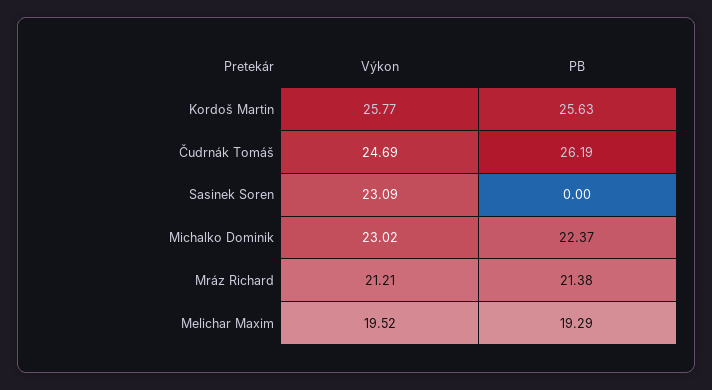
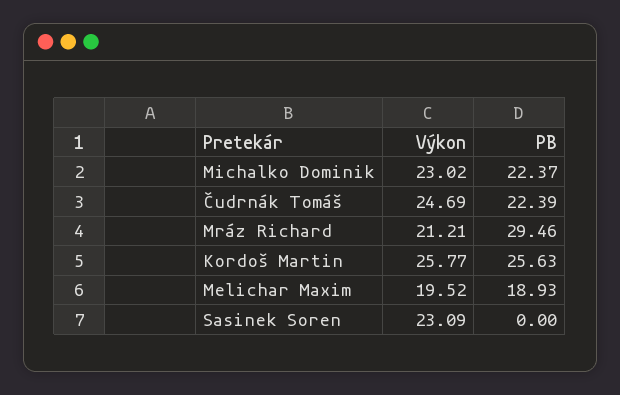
  {
    "Výkon": {
      "Kordoš Martin": 25.77,
      "Čudrnák Tomáš": 24.69,
      "Sasinek Soren": 23.09,
      "Michalko Dominik": 23.02,
      "Mráz Richard": 21.21,
      "Melichar Maxim": 19.52
    },
    "PB": {
      "Kordoš Martin": 25.63,
-     "Čudrnák Tomáš": 26.19,
+     "Čudrnák Tomáš": 22.39,
      "Sasinek Soren": 0,
      "Michalko Dominik": 22.37,
-     "Mráz Richard": 21.38,
+     "Mráz Richard": 29.46,
-     "Melichar Maxim": 19.29
+     "Melichar Maxim": 18.93
    }
  }

